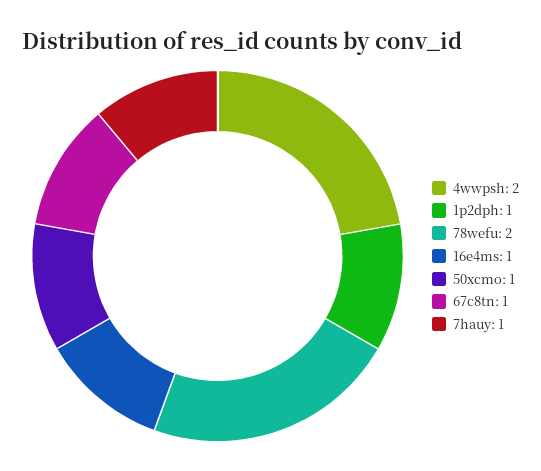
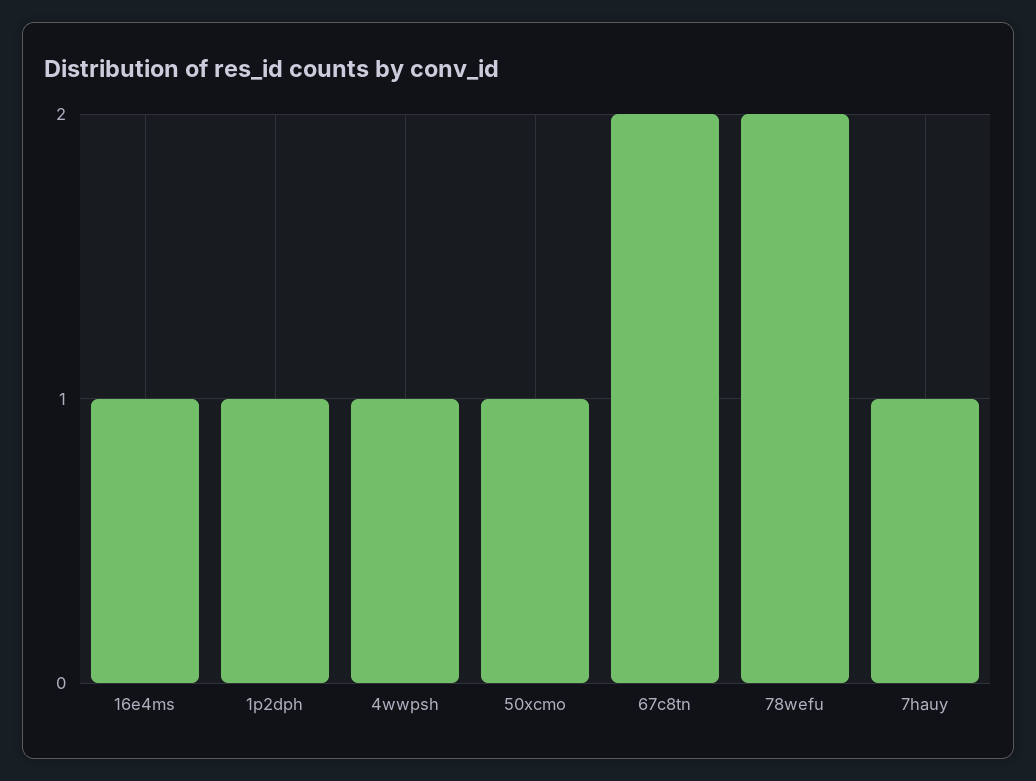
  {
-   "4wwpsh": 2,
+   "4wwpsh": 1,
    "1p2dph": 1,
    "78wefu": 2,
    "16e4ms": 1,
    "50xcmo": 1,
-   "67c8tn": 1,
+   "67c8tn": 2,
    "7hauy": 1
  }

